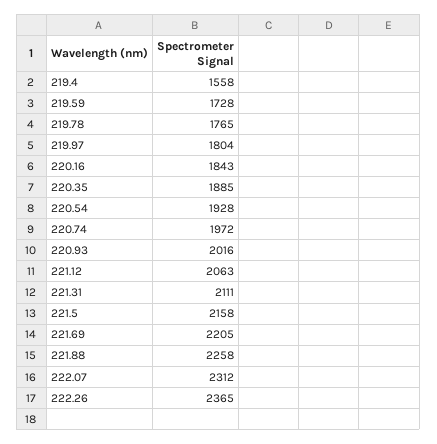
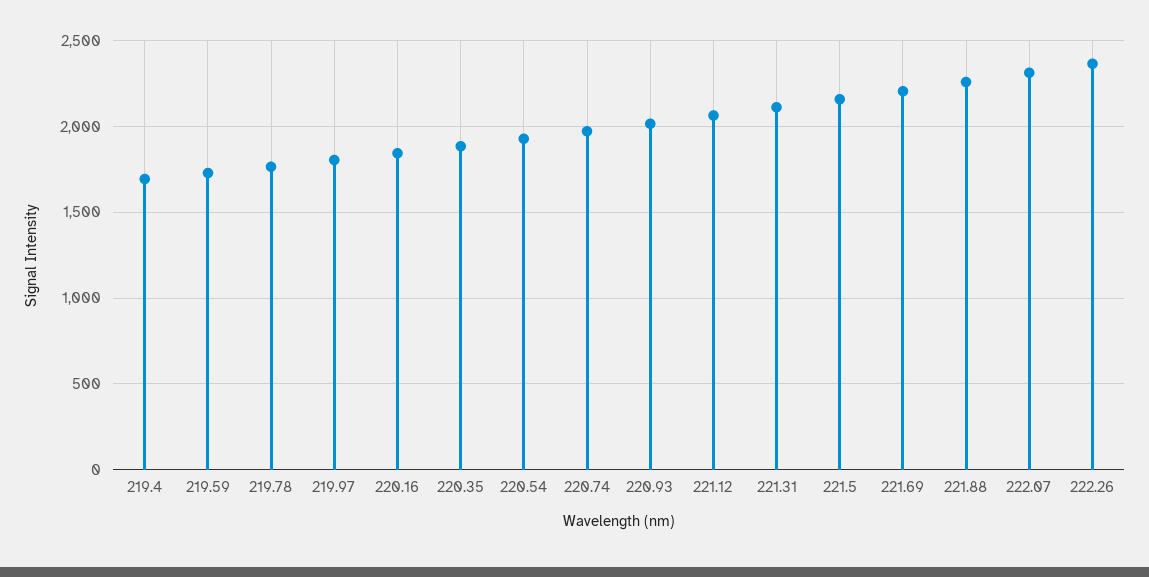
  {
-   "219.4": 1558,
+   "219.4": 1700,
    "219.59": 1728,
    "219.78": 1765,
    "219.97": 1804,
    "220.16": 1843,
    "220.35": 1885,
    "220.54": 1928,
    "220.74": 1972,
    "220.93": 2016,
    "221.12": 2063,
    "221.31": 2111,
    "221.5": 2158,
    "221.69": 2205,
    "221.88": 2258,
    "222.07": 2312,
    "222.26": 2365
  }

